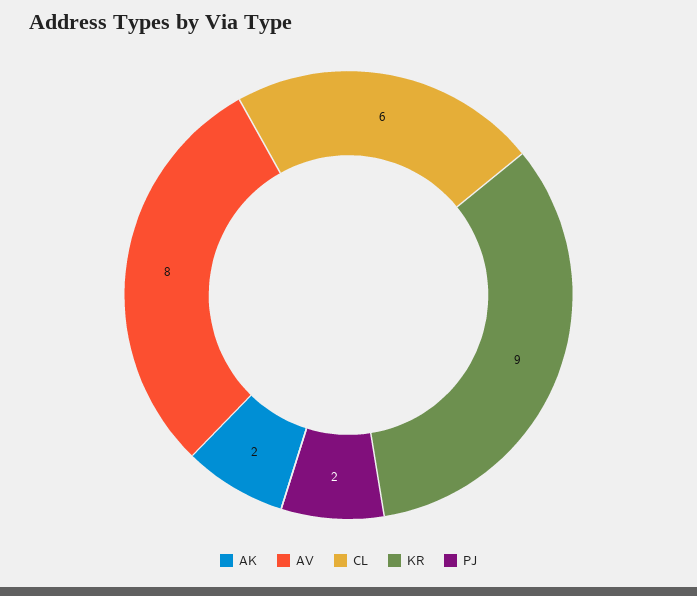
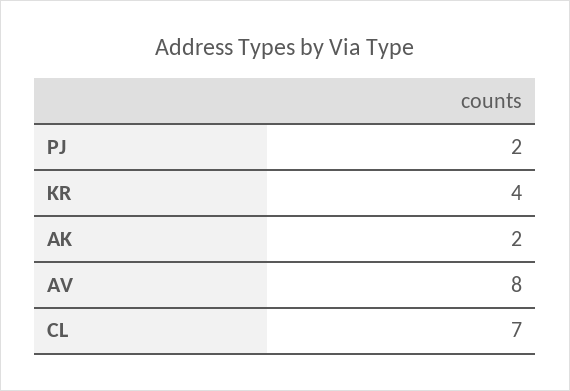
  {
    "AK": 2,
    "AV": 8,
-   "CL": 6,
+   "CL": 7,
-   "KR": 9,
+   "KR": 4,
    "PJ": 2
  }

